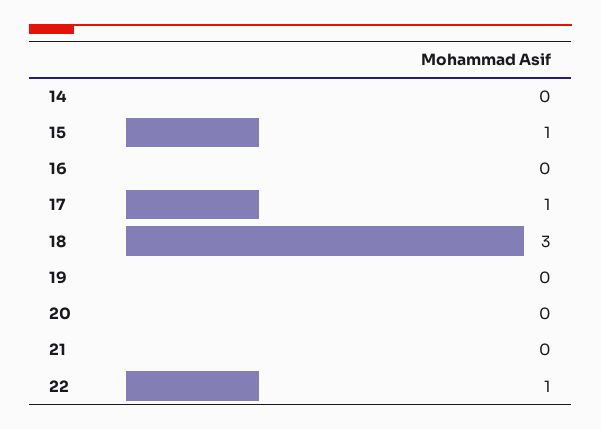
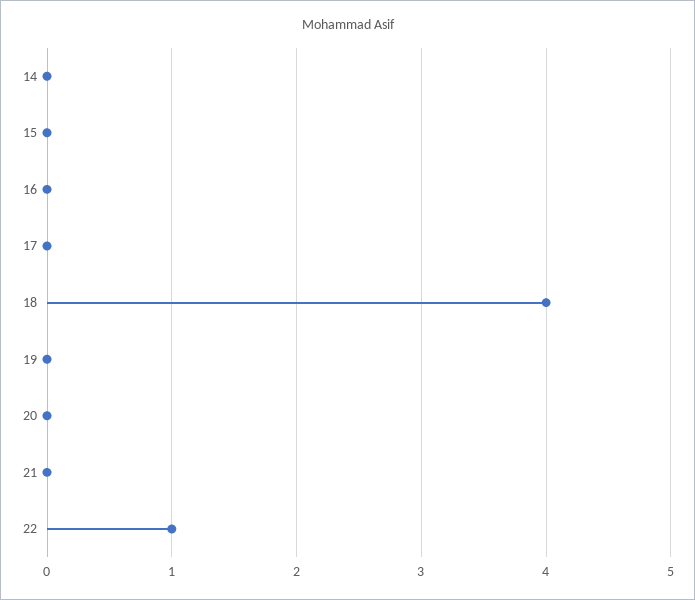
  {
    "14": 0,
-   "15": 1,
+   "15": 0,
    "16": 0,
-   "17": 1,
+   "17": 0,
-   "18": 3,
+   "18": 4,
    "19": 0,
    "20": 0,
    "21": 0,
    "22": 1
  }

